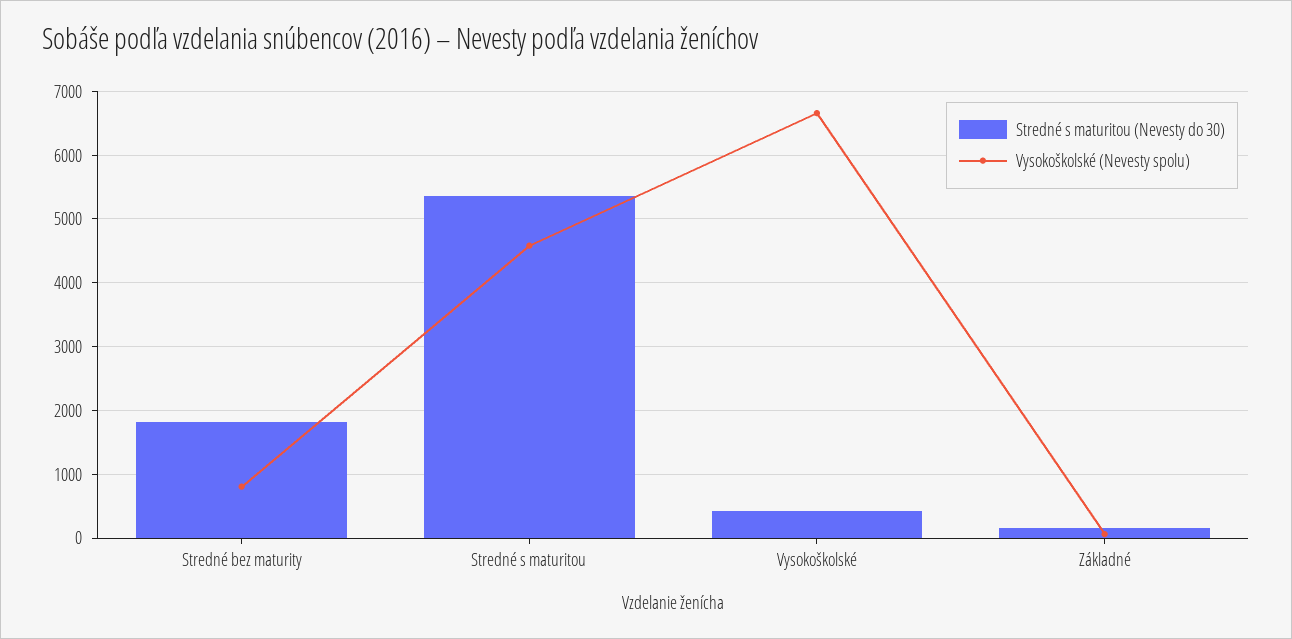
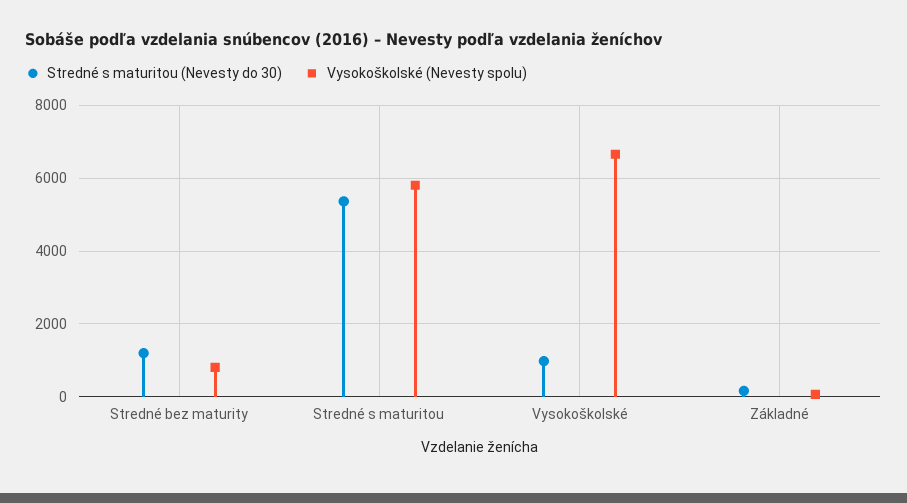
  {
    "Stredné s maturitou (Nevesty do 30)": {
-     "Stredné bez maturity": 1800,
+     "Stredné bez maturity": 1200,
      "Stredné s maturitou": 5400,
-     "Vysokoškolské": 400,
+     "Vysokoškolské": 1000,
      "Základné": 200
    },
    "Vysokoškolské (Nevesty spolu)": {
      "Stredné bez maturity": 800,
-     "Stredné s maturitou": 4600,
+     "Stredné s maturitou": 5800,
      "Vysokoškolské": 6700,
      "Základné": 100
    }
  }

